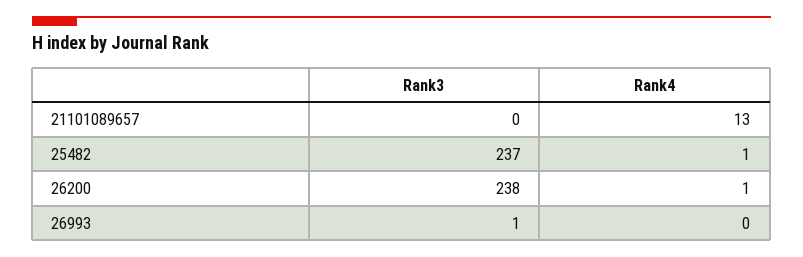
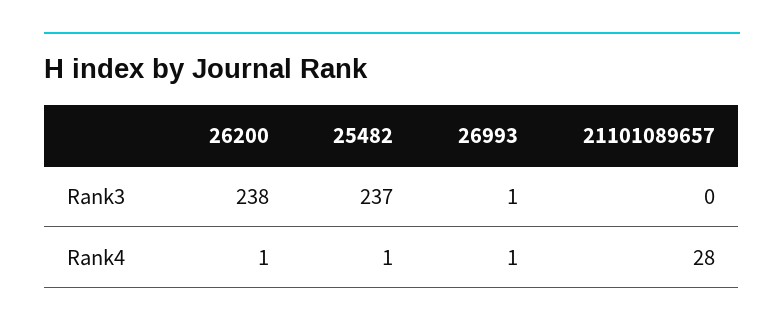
  {
    "Rank3": {
      "21101089657": 0,
      "25482": 237,
      "26200": 238,
      "26993": 1
    },
    "Rank4": {
-     "21101089657": 13,
+     "21101089657": 28,
      "25482": 1,
      "26200": 1,
-     "26993": 0
+     "26993": 1
    }
  }

